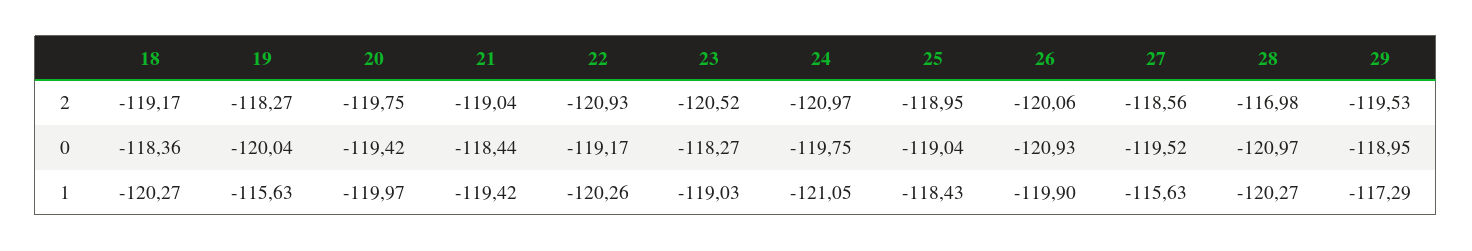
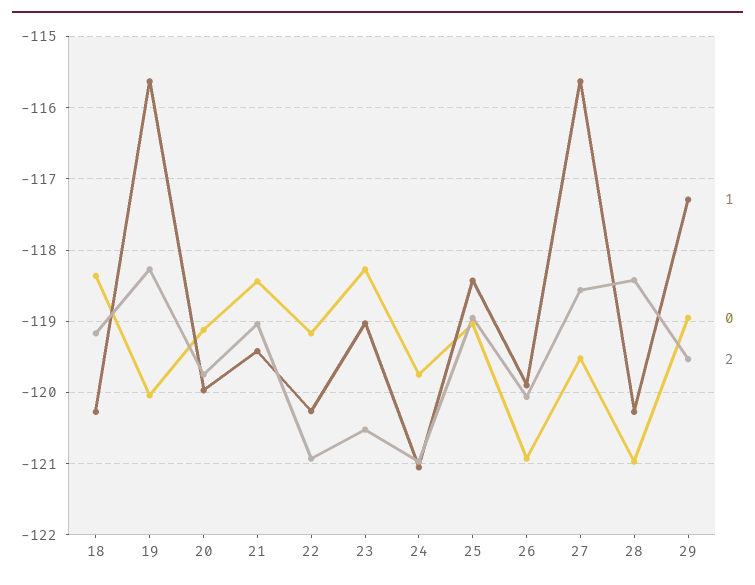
  {
    "2": {
      "18": -119.17,
      "19": -118.27,
      "20": -119.75,
      "21": -119.04,
      "22": -120.93,
      "23": -120.52,
      "24": -120.97,
      "25": -118.95,
      "26": -120.06,
      "27": -118.56,
-     "28": -116.98,
+     "28": -118.4,
      "29": -119.53
    },
    "0": {
      "18": -118.36,
      "19": -120.04,
-     "20": -119.42,
+     "20": -119.1,
      "21": -118.44,
      "22": -119.17,
      "23": -118.27,
      "24": -119.75,
      "25": -119.04,
      "26": -120.93,
      "27": -119.52,
      "28": -120.97,
      "29": -118.95
    },
    "1": {
      "18": -120.27,
      "19": -115.63,
      "20": -119.97,
      "21": -119.42,
      "22": -120.26,
      "23": -119.03,
      "24": -121.05,
      "25": -118.43,
      "26": -119.9,
      "27": -115.63,
      "28": -120.27,
      "29": -117.29
    }
  }

